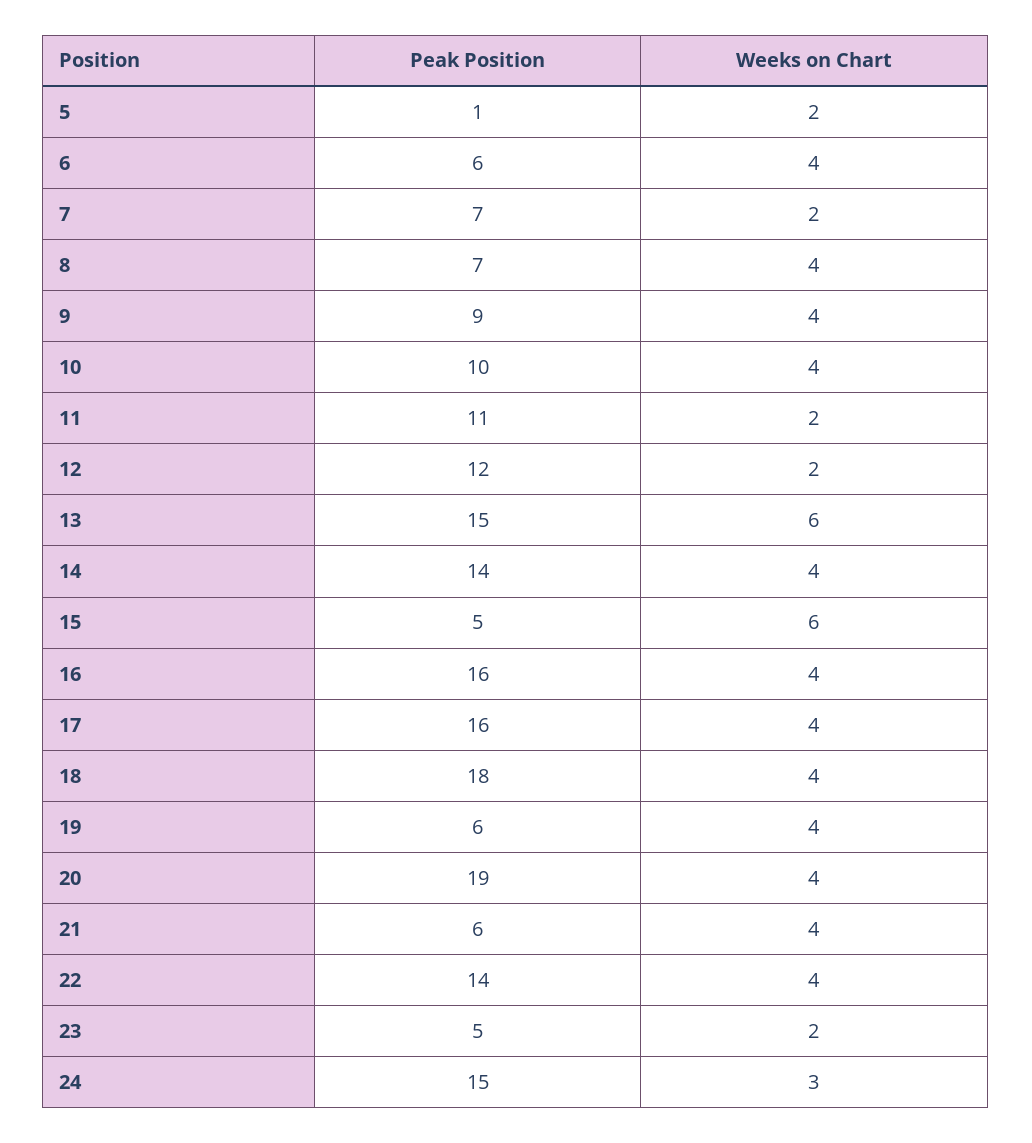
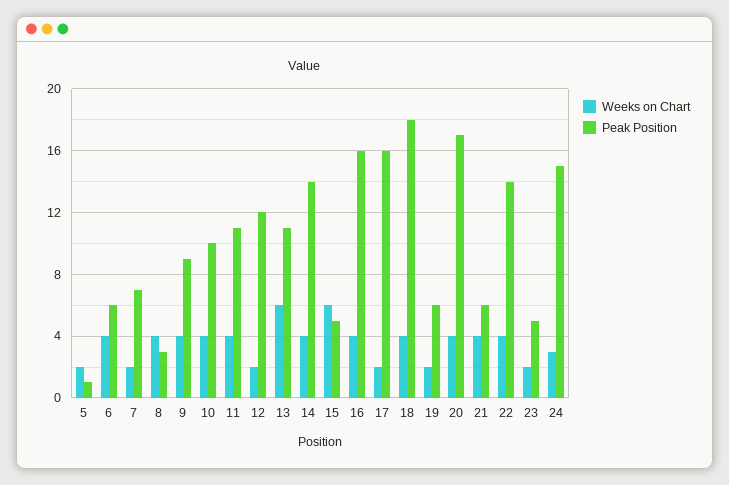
  {
    "Peak Position": {
      "5": 1,
      "6": 6,
      "7": 7,
-     "8": 7,
+     "8": 3,
      "9": 9,
      "10": 10,
      "11": 11,
      "12": 12,
-     "13": 15,
+     "13": 11,
      "14": 14,
      "15": 5,
      "16": 16,
      "17": 16,
      "18": 18,
      "19": 6,
-     "20": 19,
+     "20": 17,
      "21": 6,
      "22": 14,
      "23": 5,
      "24": 15
    },
    "Weeks on Chart": {
      "5": 2,
      "6": 4,
      "7": 2,
      "8": 4,
      "9": 4,
      "10": 4,
-     "11": 2,
+     "11": 4,
      "12": 2,
      "13": 6,
      "14": 4,
      "15": 6,
      "16": 4,
-     "17": 4,
+     "17": 2,
      "18": 4,
-     "19": 4,
+     "19": 2,
      "20": 4,
      "21": 4,
      "22": 4,
      "23": 2,
      "24": 3
    }
  }

